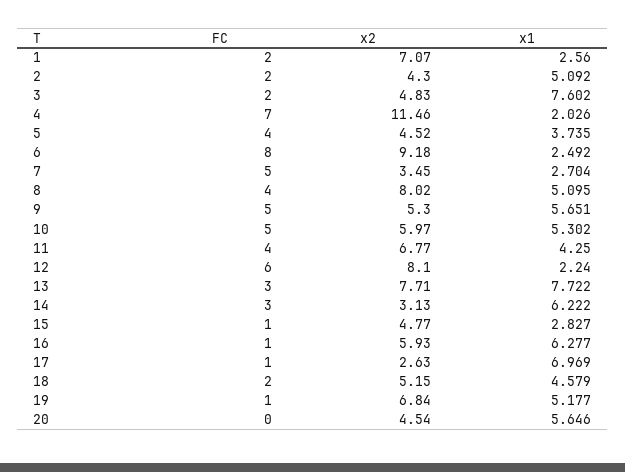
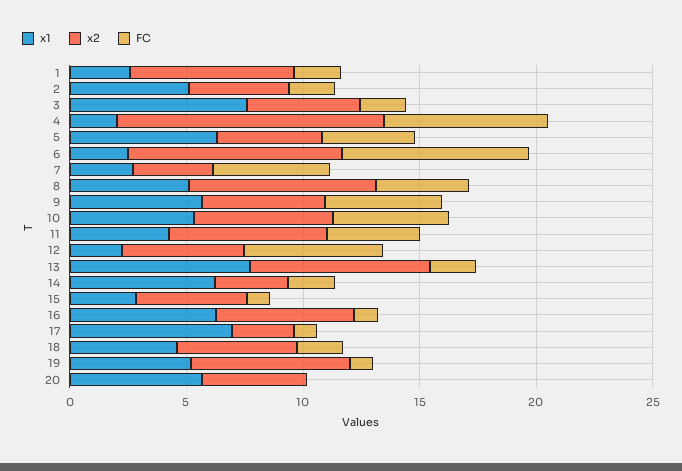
  {
    "FC": {
      "1": 2,
      "2": 2,
      "3": 2,
      "4": 7,
      "5": 4,
      "6": 8,
      "7": 5,
      "8": 4,
      "9": 5,
      "10": 5,
      "11": 4,
      "12": 6,
-     "13": 3,
+     "13": 2,
-     "14": 3,
+     "14": 2,
      "15": 1,
      "16": 1,
      "17": 1,
      "18": 2,
      "19": 1,
      "20": 0
    },
    "x2": {
      "1": 7.07,
      "2": 4.3,
      "3": 4.83,
      "4": 11.46,
      "5": 4.52,
      "6": 9.18,
      "7": 3.45,
      "8": 8.02,
      "9": 5.3,
      "10": 5.97,
      "11": 6.77,
-     "12": 8.1,
+     "12": 5,
      "13": 7.71,
      "14": 3.13,
      "15": 4.77,
      "16": 5.93,
      "17": 2.63,
      "18": 5.15,
      "19": 6.84,
      "20": 4.54
    },
    "x1": {
      "1": 2.56,
      "2": 5.092,
      "3": 7.602,
      "4": 2.026,
-     "5": 3.735,
+     "5": 6,
      "6": 2.492,
      "7": 2.704,
      "8": 5.095,
      "9": 5.651,
      "10": 5.302,
      "11": 4.25,
      "12": 2.24,
      "13": 7.722,
      "14": 6.222,
      "15": 2.827,
      "16": 6.277,
      "17": 6.969,
      "18": 4.579,
      "19": 5.177,
      "20": 5.646
    }
  }

